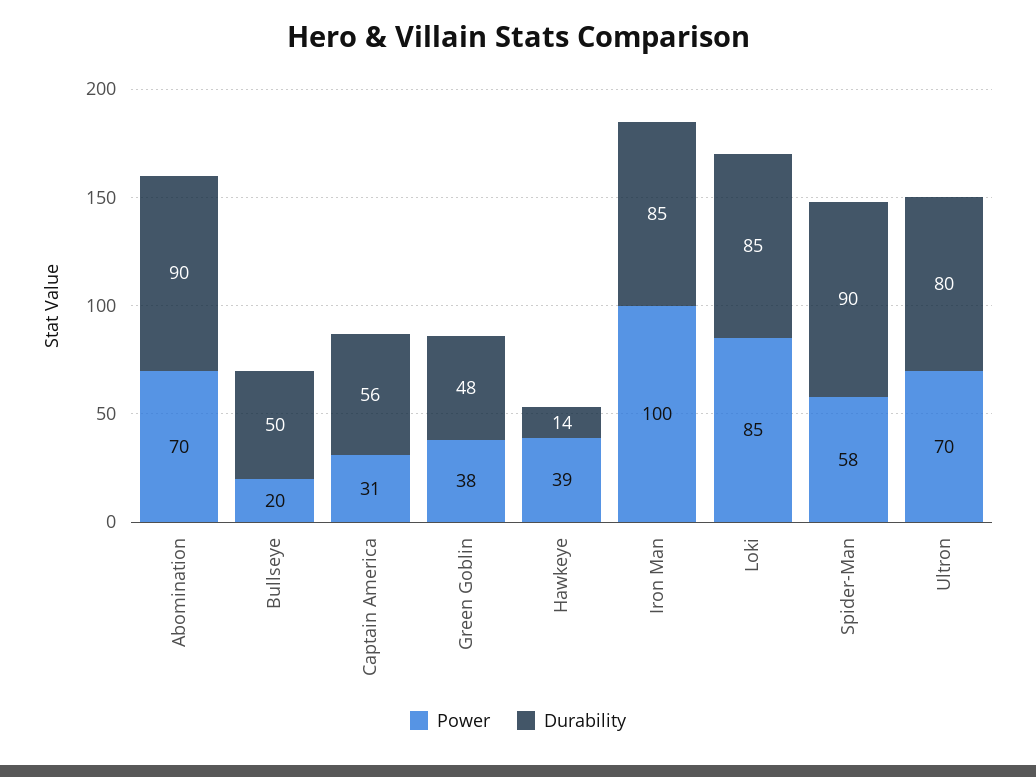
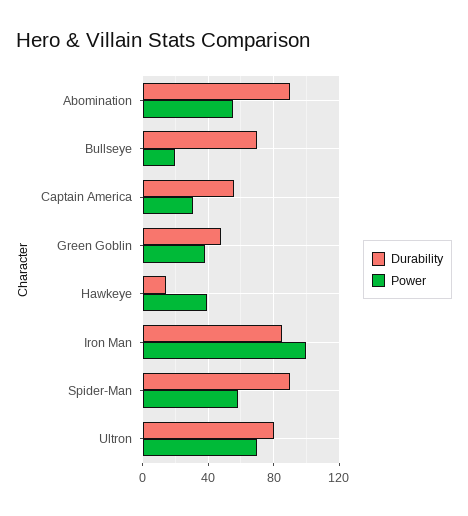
  {
    "Power": {
-     "Abomination": 70,
+     "Abomination": 55,
      "Bullseye": 20,
      "Captain America": 31,
      "Green Goblin": 38,
      "Hawkeye": 39,
      "Iron Man": 100,
-     "Loki": 85,
      "Spider-Man": 58,
      "Ultron": 70
    },
    "Durability": {
      "Abomination": 90,
-     "Bullseye": 50,
+     "Bullseye": 70,
      "Captain America": 56,
      "Green Goblin": 48,
      "Hawkeye": 14,
      "Iron Man": 85,
-     "Loki": 85,
      "Spider-Man": 90,
      "Ultron": 80
    }
  }

